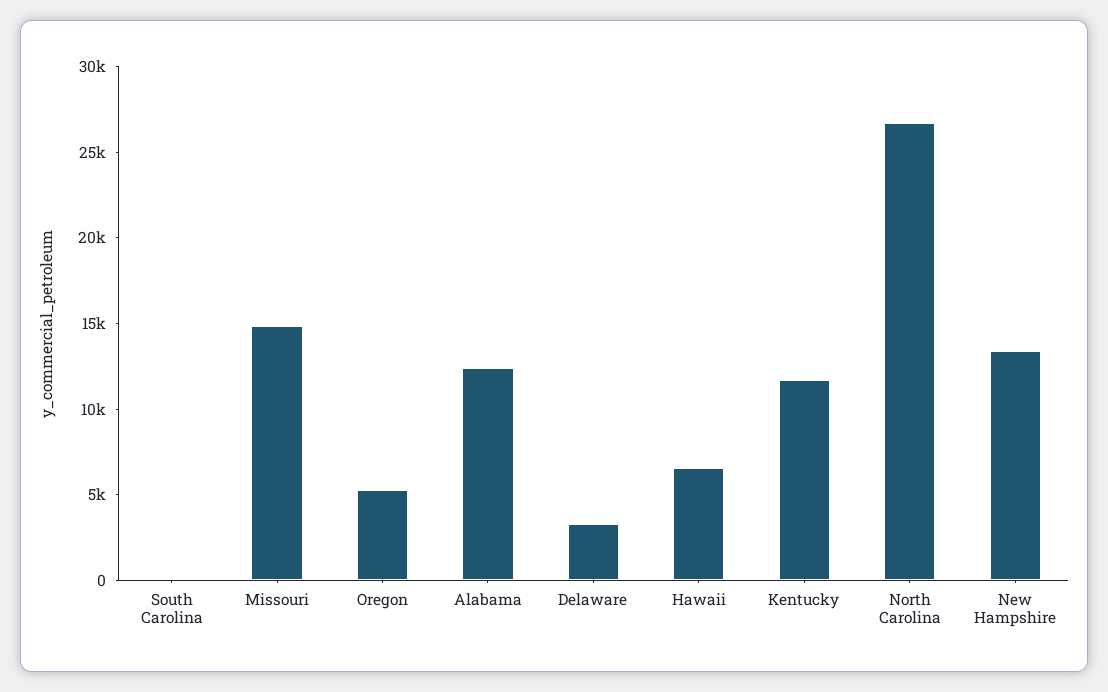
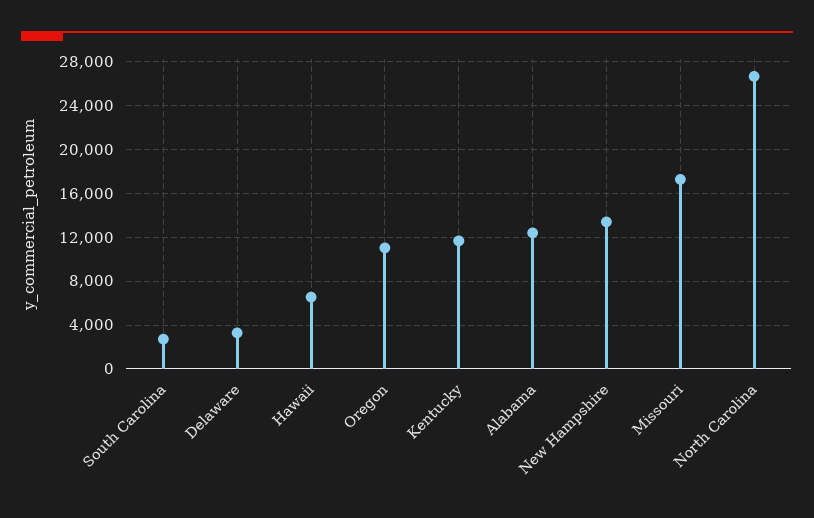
  {
-   "South Carolina": 0,
+   "South Carolina": 3000,
-   "Missouri": 15000,
+   "Missouri": 17000,
-   "Oregon": 5000,
+   "Oregon": 11000,
    "Alabama": 12000,
    "Delaware": 3000,
    "Hawaii": 7000,
    "Kentucky": 12000,
    "North Carolina": 27000,
    "New Hampshire": 13000
  }

